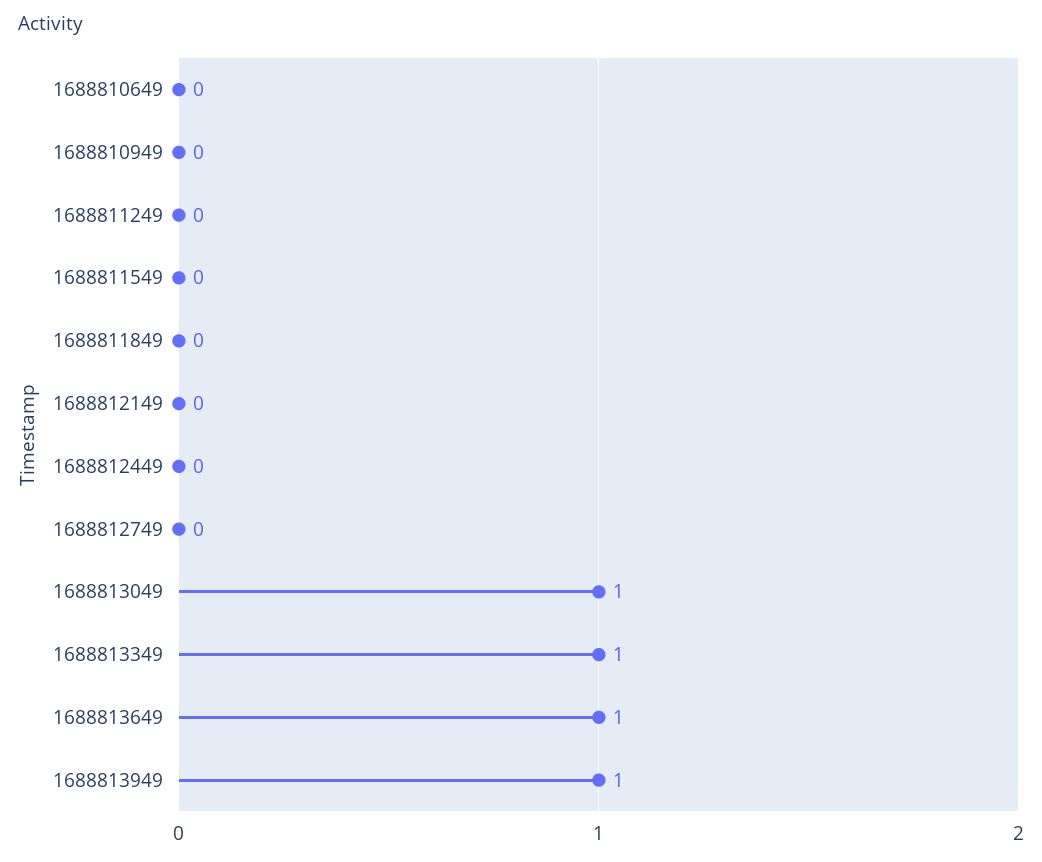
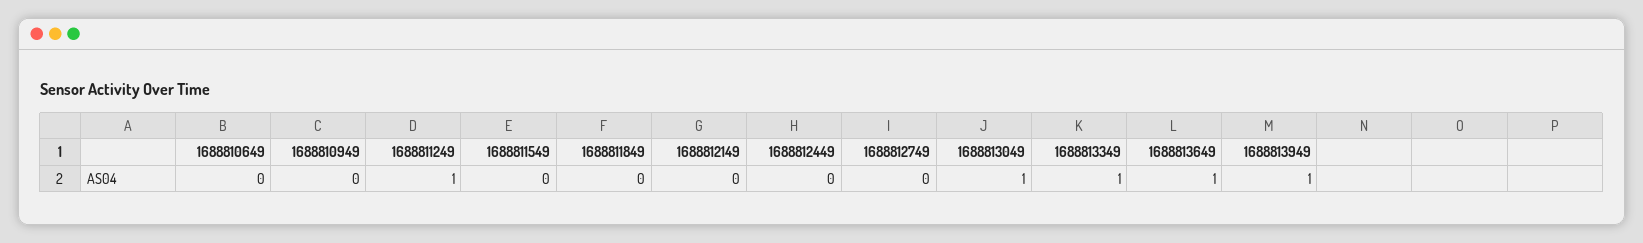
  {
    "1688810649": 0,
    "1688810949": 0,
-   "1688811249": 0,
+   "1688811249": 1,
    "1688811549": 0,
    "1688811849": 0,
    "1688812149": 0,
    "1688812449": 0,
    "1688812749": 0,
    "1688813049": 1,
    "1688813349": 1,
    "1688813649": 1,
    "1688813949": 1
  }

